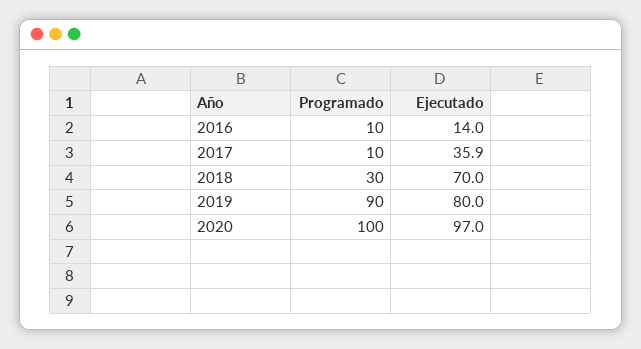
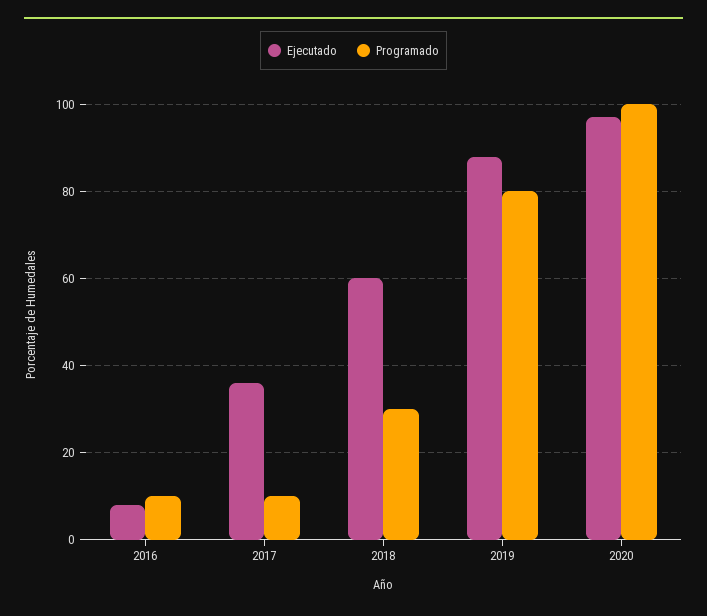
  {
    "Programado": {
      "2016": 10,
      "2017": 10,
      "2018": 30,
-     "2019": 90,
+     "2019": 80,
      "2020": 100
    },
    "Ejecutado": {
-     "2016": 14,
+     "2016": 8,
      "2017": 35.9,
-     "2018": 70,
+     "2018": 60,
-     "2019": 80,
+     "2019": 88,
      "2020": 97
    }
  }

